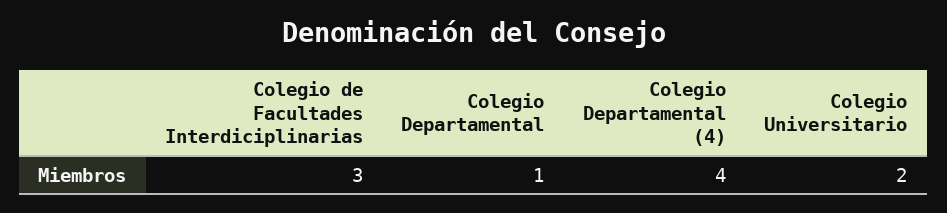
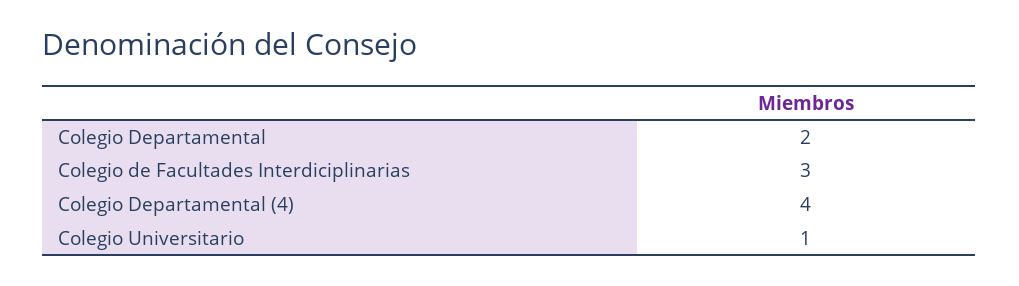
  {
    "Colegio de Facultades Interdiciplinarias": 3,
-   "Colegio Departamental": 1,
+   "Colegio Departamental": 2,
    "Colegio Departamental (4)": 4,
-   "Colegio Universitario": 2
+   "Colegio Universitario": 1
  }

